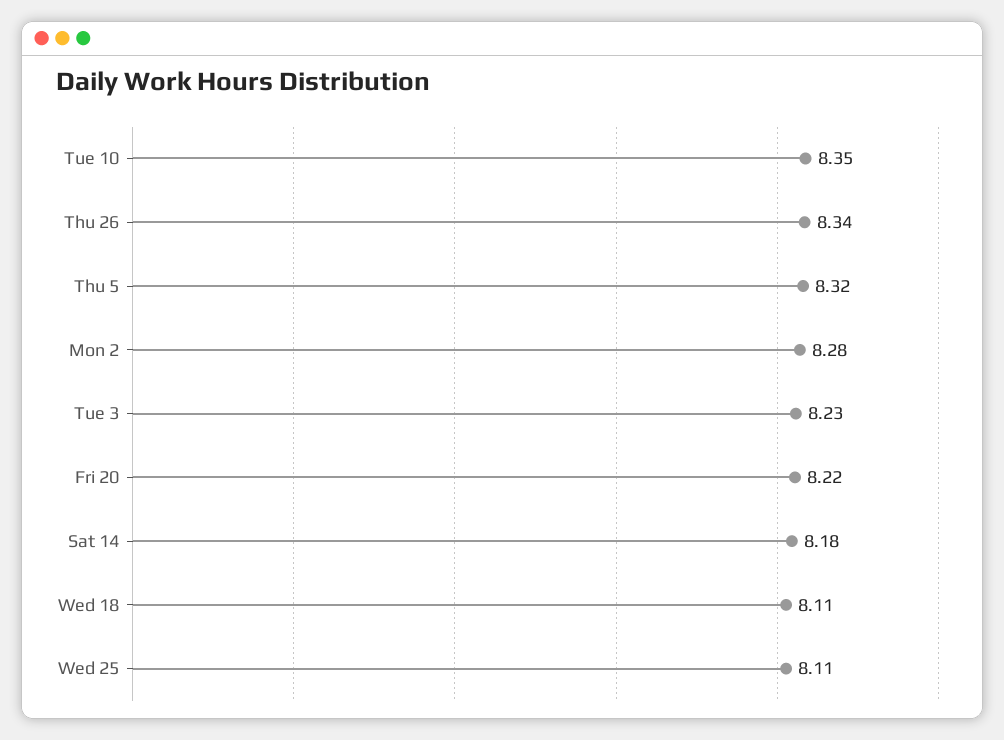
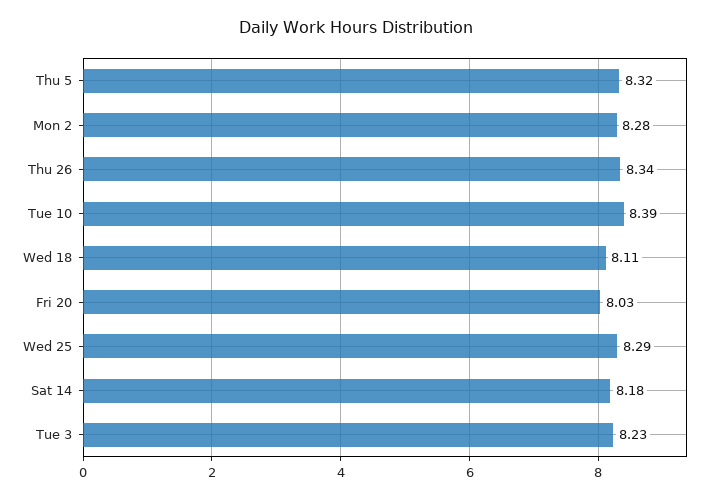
  {
-   "Tue 10": 8.35,
+   "Tue 10": 8.39,
    "Thu 26": 8.34,
    "Thu 5": 8.32,
    "Mon 2": 8.28,
    "Tue 3": 8.23,
-   "Fri 20": 8.22,
+   "Fri 20": 8.03,
    "Sat 14": 8.18,
    "Wed 18": 8.11,
-   "Wed 25": 8.11
+   "Wed 25": 8.29
  }

